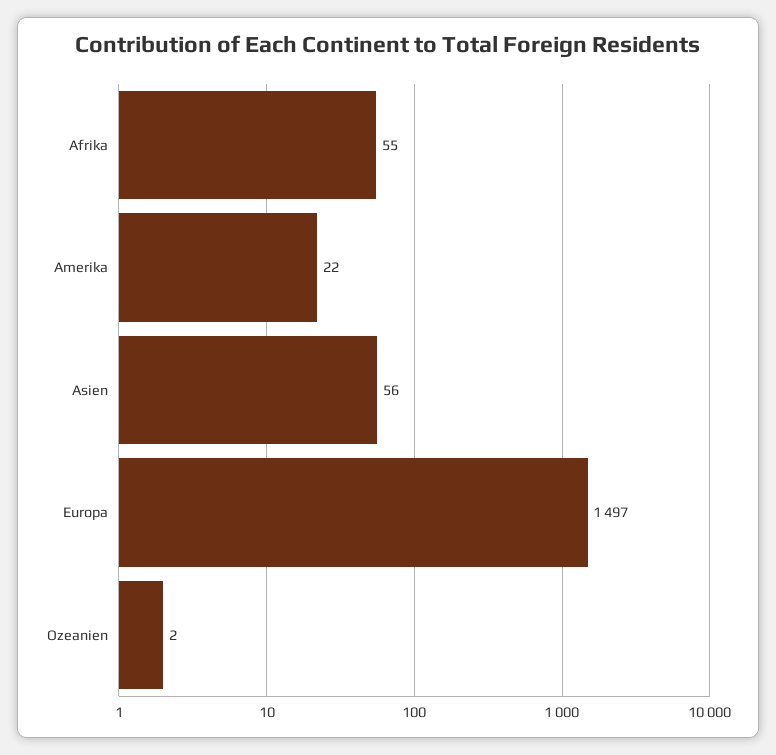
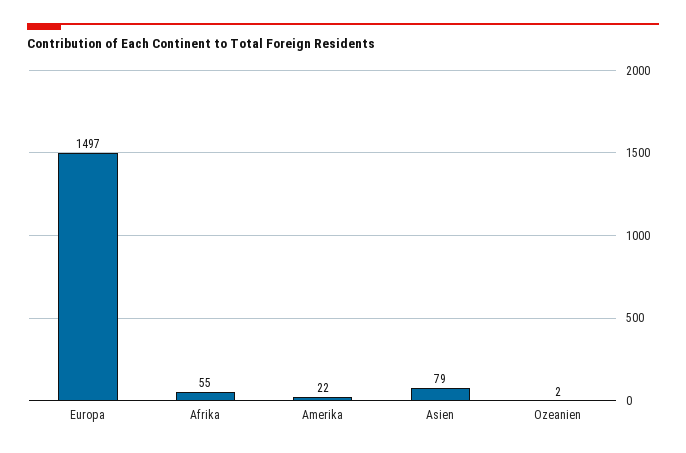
  {
    "Afrika": 55,
    "Amerika": 22,
-   "Asien": 56,
+   "Asien": 79,
    "Europa": 1497,
    "Ozeanien": 2
  }

